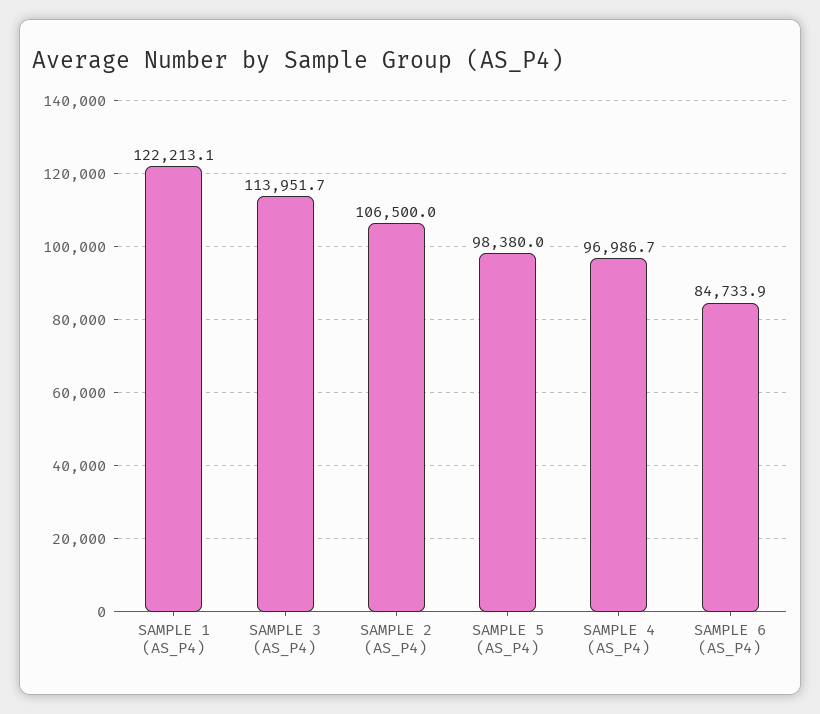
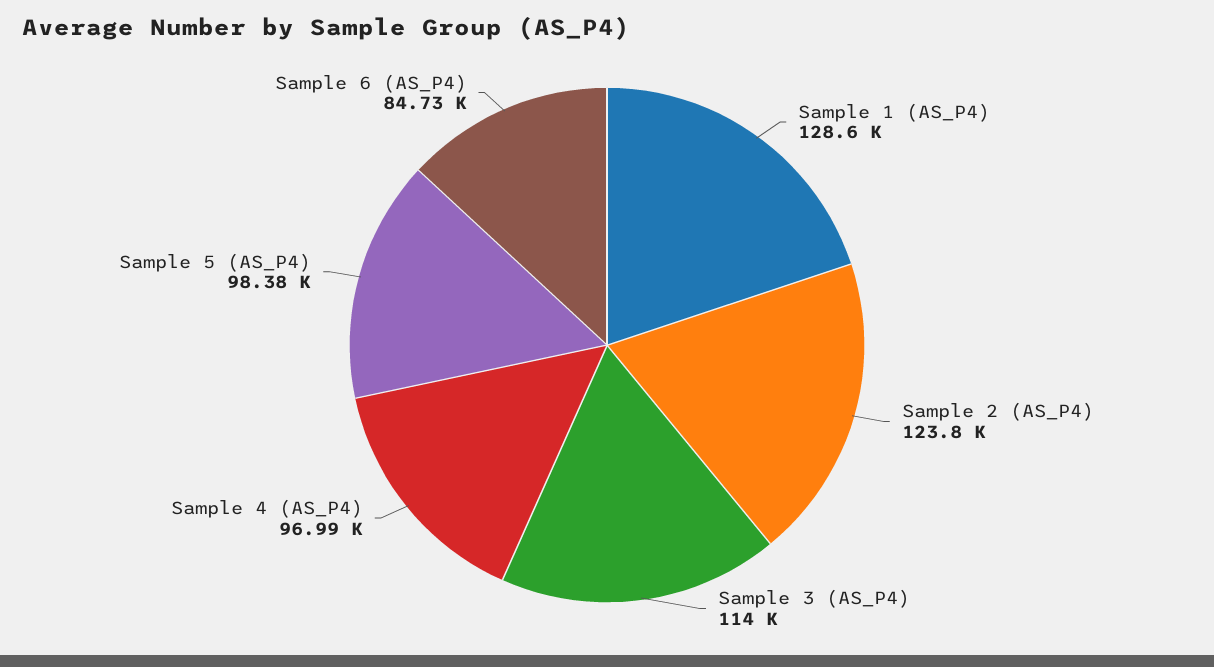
  {
-   "SAMPLE 1 (AS_P4)": 122213.1,
+   "SAMPLE 1 (AS_P4)": 128600,
    "SAMPLE 3 (AS_P4)": 113951.7,
-   "SAMPLE 2 (AS_P4)": 106500,
+   "SAMPLE 2 (AS_P4)": 123800,
    "SAMPLE 5 (AS_P4)": 98380,
    "SAMPLE 4 (AS_P4)": 96986.7,
    "SAMPLE 6 (AS_P4)": 84733.9
  }

